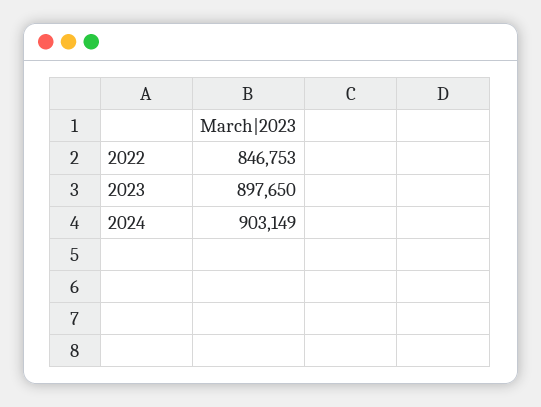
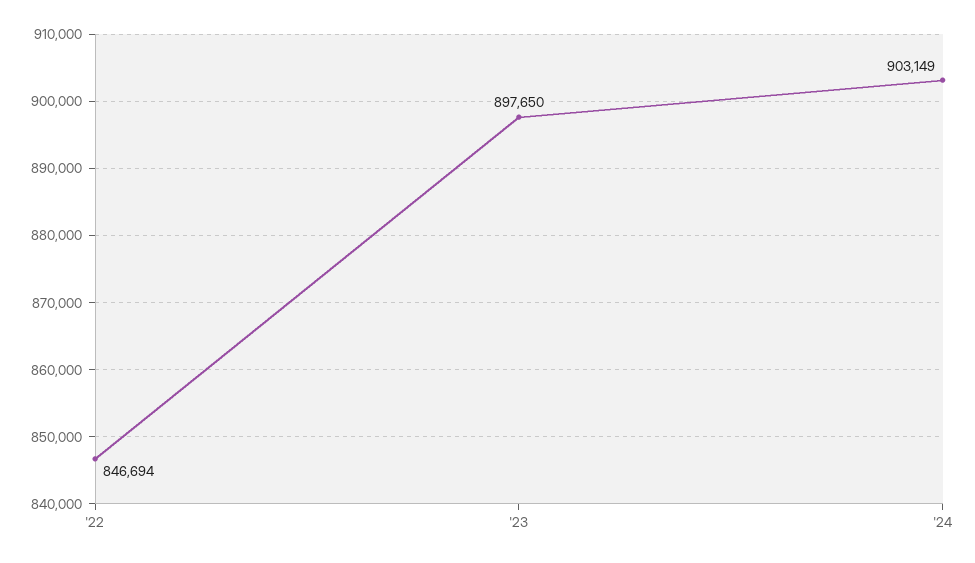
  {
-   "2022": 846753,
+   "2022": 846694,
    "2023": 897650,
    "2024": 903149
  }

